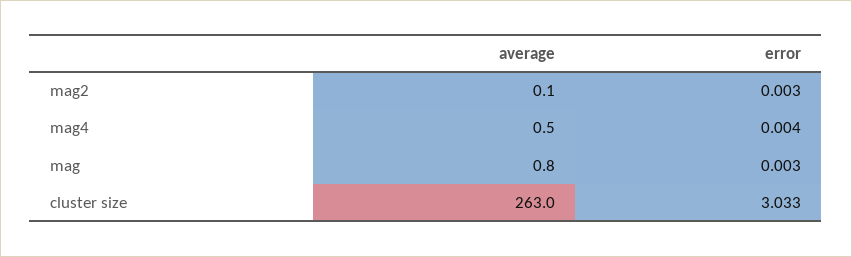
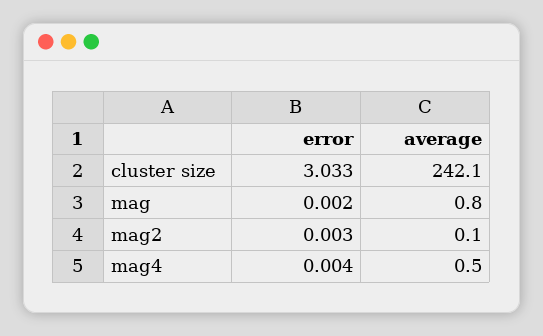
  {
    "average": {
      "mag2": 0.1,
      "mag4": 0.5,
      "mag": 0.8,
-     "cluster size": 263
+     "cluster size": 242.1
    },
    "error": {
      "mag2": 0.003,
      "mag4": 0.004,
-     "mag": 0.003,
+     "mag": 0.002,
      "cluster size": 3.033
    }
  }

